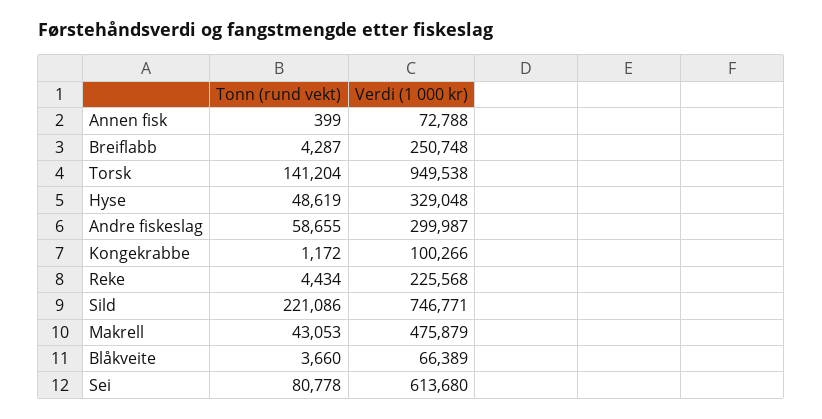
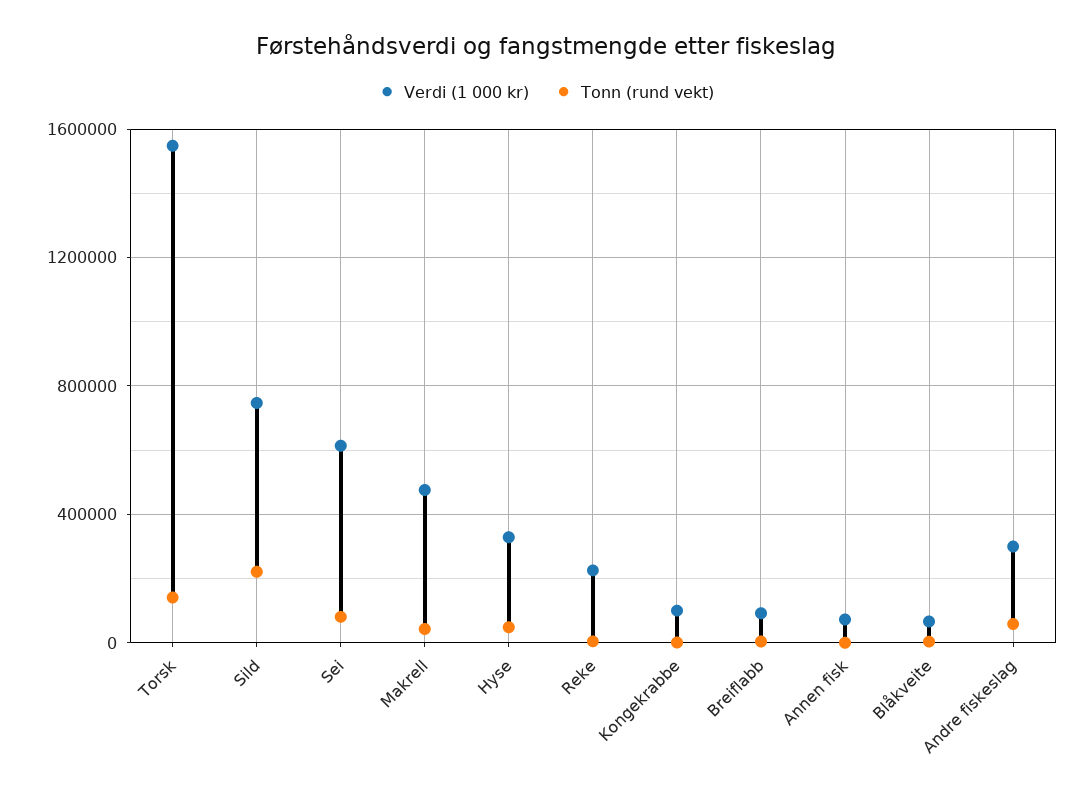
  {
    "Tonn (rund vekt)": {
      "Annen fisk": 399,
      "Breiflabb": 4287,
      "Torsk": 141204,
      "Hyse": 48619,
      "Andre fiskeslag": 58655,
      "Kongekrabbe": 1172,
      "Reke": 4434,
      "Sild": 221086,
      "Makrell": 43053,
      "Blåkveite": 3660,
      "Sei": 80778
    },
    "Verdi (1 000 kr)": {
      "Annen fisk": 72788,
-     "Breiflabb": 250748,
+     "Breiflabb": 100000,
-     "Torsk": 949538,
+     "Torsk": 1550000,
      "Hyse": 329048,
      "Andre fiskeslag": 299987,
      "Kongekrabbe": 100266,
      "Reke": 225568,
      "Sild": 746771,
      "Makrell": 475879,
      "Blåkveite": 66389,
      "Sei": 613680
    }
  }

